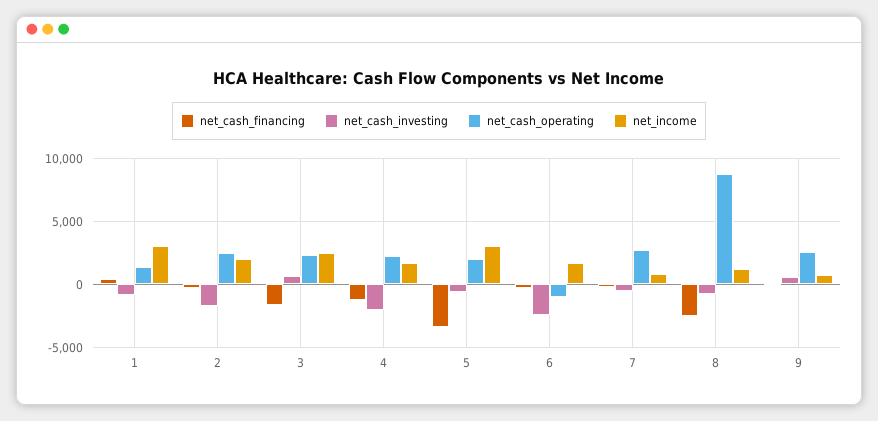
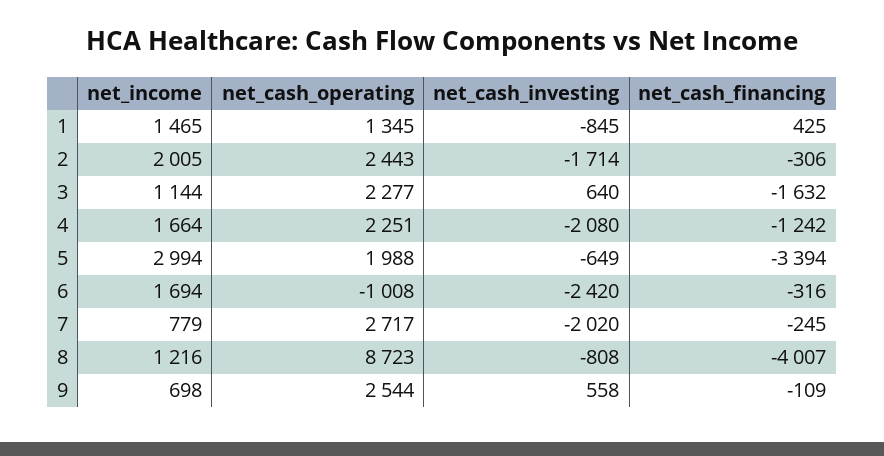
  {
    "net_cash_financing": {
      "1": 425,
      "2": -306,
      "3": -1632,
      "4": -1242,
      "5": -3394,
      "6": -316,
      "7": -245,
-     "8": -2500,
+     "8": -4007,
      "9": -109
    },
    "net_cash_investing": {
      "1": -845,
      "2": -1714,
      "3": 640,
      "4": -2080,
      "5": -649,
      "6": -2420,
-     "7": -500,
+     "7": -2020,
      "8": -808,
      "9": 558
    },
    "net_cash_operating": {
      "1": 1345,
      "2": 2443,
      "3": 2277,
      "4": 2251,
      "5": 1988,
      "6": -1008,
      "7": 2717,
      "8": 8723,
      "9": 2544
    },
    "net_income": {
-     "1": 3000,
+     "1": 1465,
      "2": 2005,
-     "3": 2500,
+     "3": 1144,
      "4": 1664,
      "5": 2994,
      "6": 1694,
      "7": 779,
      "8": 1216,
      "9": 698
    }
  }

